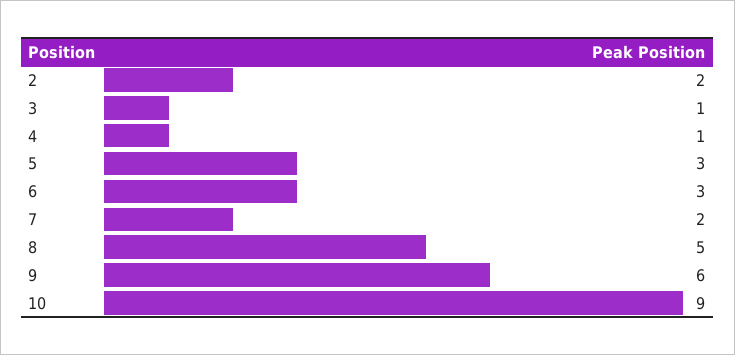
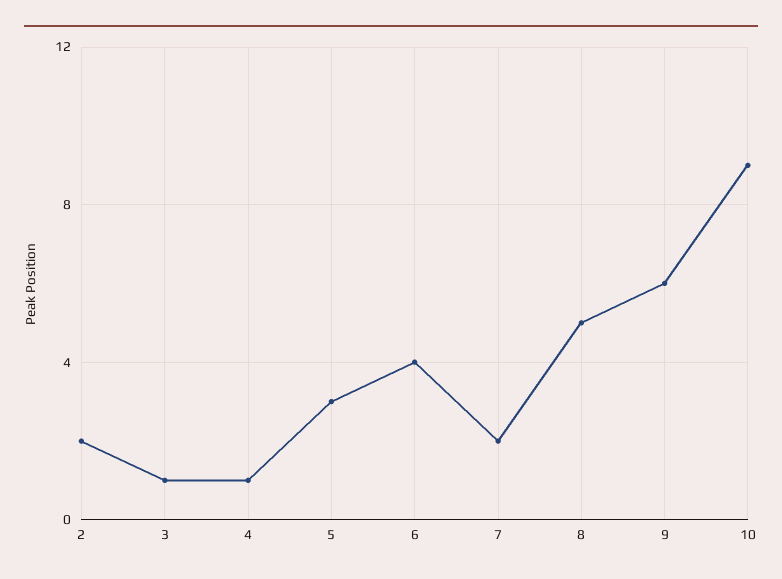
  {
    "2": 2,
    "3": 1,
    "4": 1,
    "5": 3,
-   "6": 3,
+   "6": 4,
    "7": 2,
    "8": 5,
    "9": 6,
    "10": 9
  }

